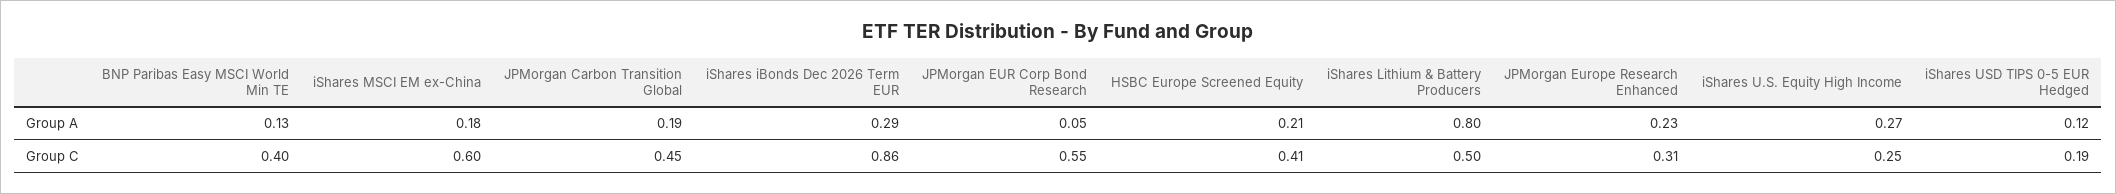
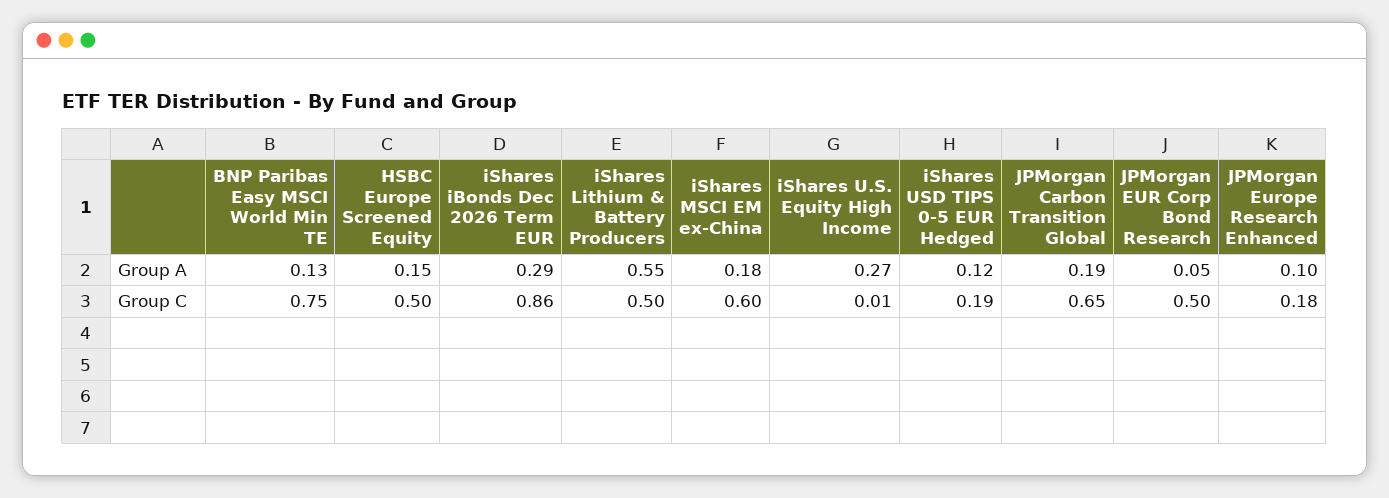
  {
    "BNP Paribas Easy MSCI World Min TE": {
      "Group A": 0.13,
-     "Group C": 0.4
+     "Group C": 0.75
    },
    "iShares MSCI EM ex-China": {
      "Group A": 0.18,
      "Group C": 0.6
    },
    "JPMorgan Carbon Transition Global": {
      "Group A": 0.19,
-     "Group C": 0.45
+     "Group C": 0.65
    },
    "iShares iBonds Dec 2026 Term EUR": {
      "Group A": 0.29,
      "Group C": 0.86
    },
    "JPMorgan EUR Corp Bond Research": {
      "Group A": 0.05,
-     "Group C": 0.55
+     "Group C": 0.5
    },
    "HSBC Europe Screened Equity": {
-     "Group A": 0.21,
+     "Group A": 0.15,
-     "Group C": 0.41
+     "Group C": 0.5
    },
    "iShares Lithium & Battery Producers": {
-     "Group A": 0.8,
+     "Group A": 0.55,
      "Group C": 0.5
    },
    "JPMorgan Europe Research Enhanced": {
-     "Group A": 0.23,
+     "Group A": 0.1,
-     "Group C": 0.31
+     "Group C": 0.18
    },
    "iShares U.S. Equity High Income": {
      "Group A": 0.27,
-     "Group C": 0.25
+     "Group C": 0.01
    },
    "iShares USD TIPS 0-5 EUR Hedged": {
      "Group A": 0.12,
      "Group C": 0.19
    }
  }

